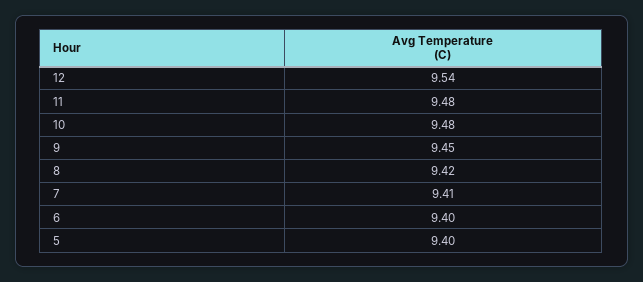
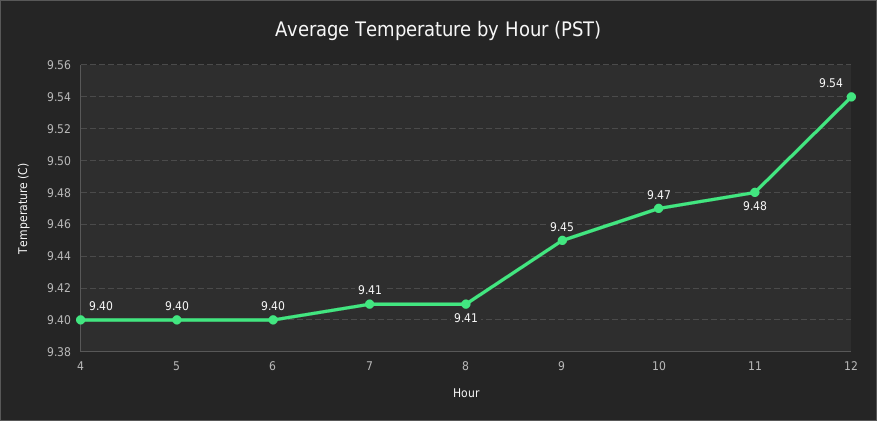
  {
    "12": 9.54,
    "11": 9.48,
-   "10": 9.48,
+   "10": 9.47,
    "9": 9.45,
-   "8": 9.42,
+   "8": 9.41,
    "7": 9.41,
    "6": 9.4,
-   "5": 9.4
+   "5": 9.4,
+   "4": 9.4
  }

